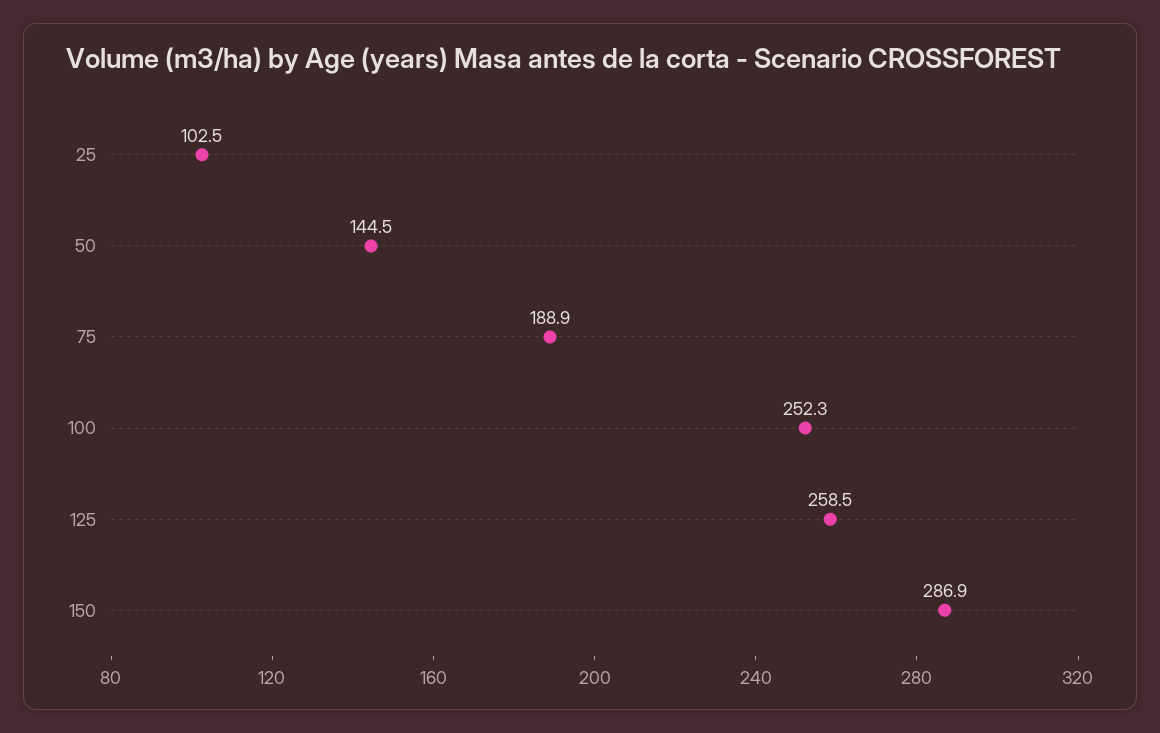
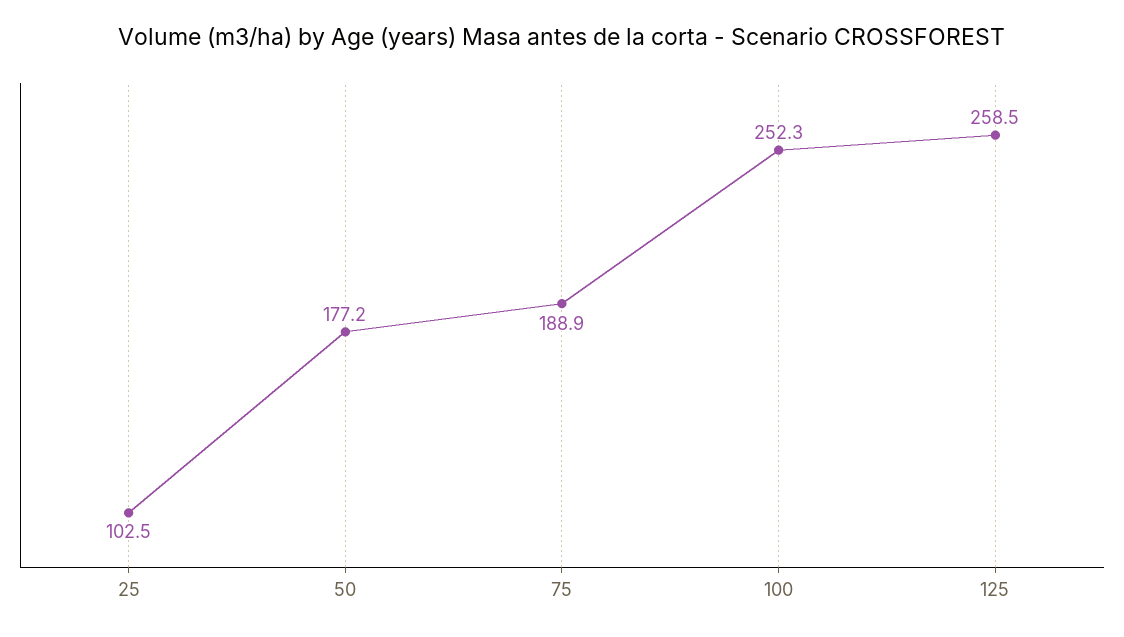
  {
    "25": 102.5,
-   "50": 144.5,
+   "50": 177.2,
    "75": 188.9,
    "100": 252.3,
-   "125": 258.5,
+   "125": 258.5
-   "150": 286.9
  }

